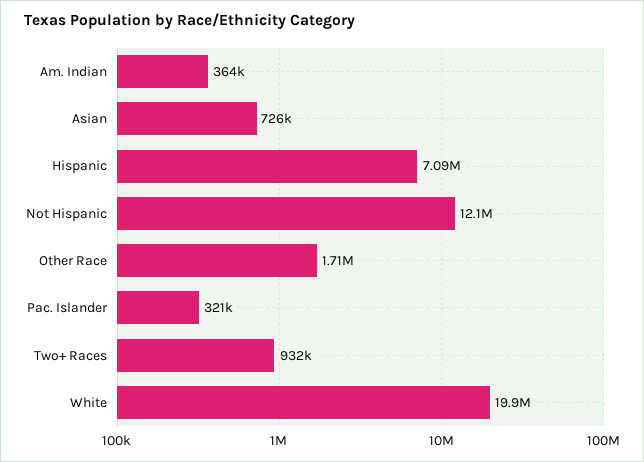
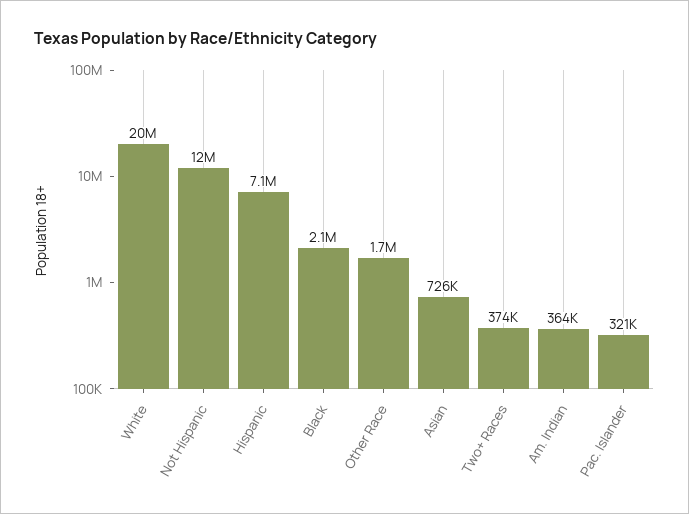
  {
    "Am. Indian": 364000,
    "Asian": 726000,
    "Hispanic": 7090000,
    "Not Hispanic": 12100000,
    "Other Race": 1710000,
    "Pac. Islander": 321000,
-   "Two+ Races": 932000,
+   "Two+ Races": 374000,
-   "White": 19900000
+   "White": 19900000,
+   "Black": 2100000
  }

